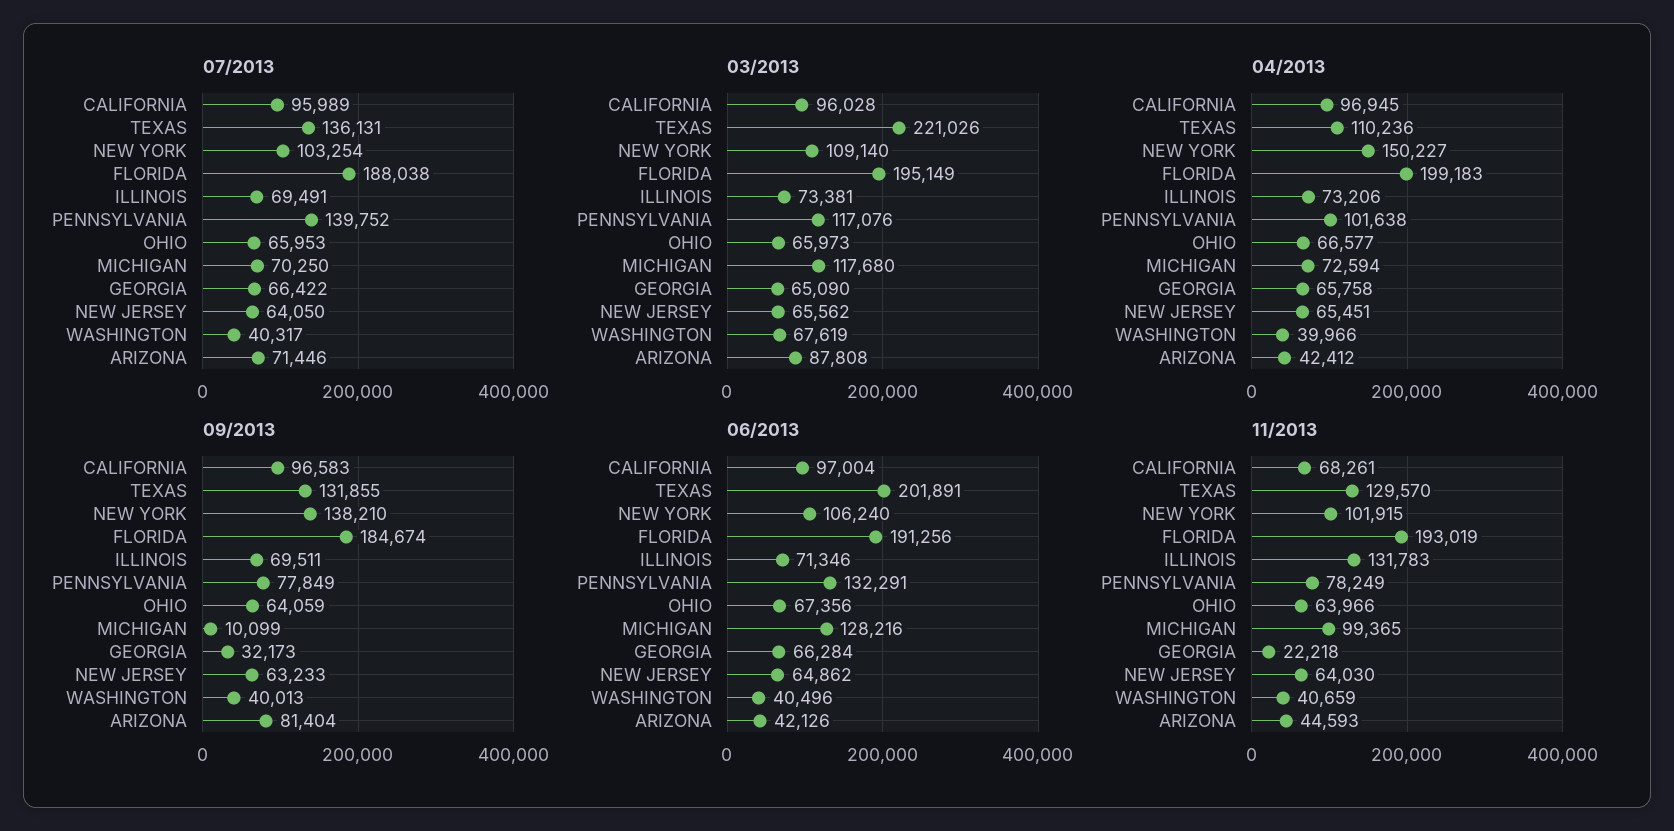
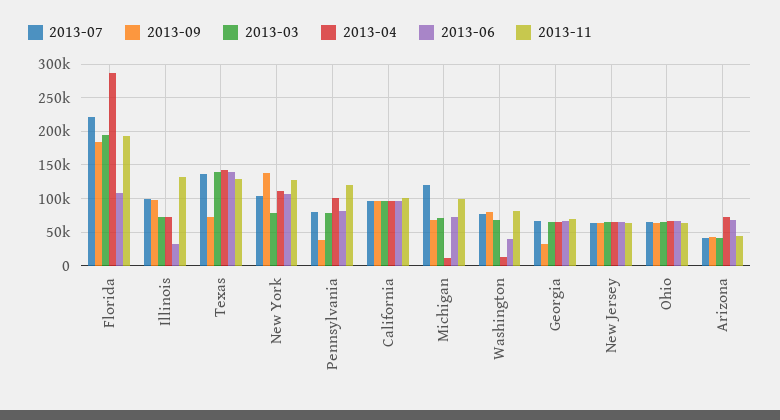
  {
    "07/2013": {
      "CALIFORNIA": 95989,
      "TEXAS": 136131,
      "NEW YORK": 103254,
-     "FLORIDA": 188038,
+     "FLORIDA": 220000,
-     "ILLINOIS": 69491,
+     "ILLINOIS": 100000,
-     "PENNSYLVANIA": 139752,
+     "PENNSYLVANIA": 80000,
      "OHIO": 65953,
-     "MICHIGAN": 70250,
+     "MICHIGAN": 120000,
      "GEORGIA": 66422,
      "NEW JERSEY": 64050,
-     "WASHINGTON": 40317,
+     "WASHINGTON": 80000,
-     "ARIZONA": 71446
+     "ARIZONA": 40000
    },
    "03/2013": {
      "CALIFORNIA": 96028,
-     "TEXAS": 221026,
+     "TEXAS": 140000,
-     "NEW YORK": 109140,
+     "NEW YORK": 80000,
      "FLORIDA": 195149,
      "ILLINOIS": 73381,
-     "PENNSYLVANIA": 117076,
+     "PENNSYLVANIA": 80000,
      "OHIO": 65973,
-     "MICHIGAN": 117680,
+     "MICHIGAN": 70000,
      "GEORGIA": 65090,
      "NEW JERSEY": 65562,
      "WASHINGTON": 67619,
-     "ARIZONA": 87808
+     "ARIZONA": 40000
    },
    "04/2013": {
      "CALIFORNIA": 96945,
-     "TEXAS": 110236,
+     "TEXAS": 140000,
-     "NEW YORK": 150227,
+     "NEW YORK": 110000,
-     "FLORIDA": 199183,
+     "FLORIDA": 290000,
      "ILLINOIS": 73206,
      "PENNSYLVANIA": 101638,
      "OHIO": 66577,
-     "MICHIGAN": 72594,
+     "MICHIGAN": 10000,
      "GEORGIA": 65758,
      "NEW JERSEY": 65451,
-     "WASHINGTON": 39966,
+     "WASHINGTON": 10000,
-     "ARIZONA": 42412
+     "ARIZONA": 70000
    },
    "09/2013": {
      "CALIFORNIA": 96583,
-     "TEXAS": 131855,
+     "TEXAS": 70000,
      "NEW YORK": 138210,
      "FLORIDA": 184674,
-     "ILLINOIS": 69511,
+     "ILLINOIS": 100000,
-     "PENNSYLVANIA": 77849,
+     "PENNSYLVANIA": 40000,
      "OHIO": 64059,
-     "MICHIGAN": 10099,
+     "MICHIGAN": 70000,
      "GEORGIA": 32173,
      "NEW JERSEY": 63233,
-     "WASHINGTON": 40013,
+     "WASHINGTON": 80000,
-     "ARIZONA": 81404
+     "ARIZONA": 40000
    },
    "06/2013": {
      "CALIFORNIA": 97004,
-     "TEXAS": 201891,
+     "TEXAS": 140000,
      "NEW YORK": 106240,
-     "FLORIDA": 191256,
+     "FLORIDA": 110000,
-     "ILLINOIS": 71346,
+     "ILLINOIS": 30000,
-     "PENNSYLVANIA": 132291,
+     "PENNSYLVANIA": 80000,
      "OHIO": 67356,
-     "MICHIGAN": 128216,
+     "MICHIGAN": 70000,
      "GEORGIA": 66284,
      "NEW JERSEY": 64862,
      "WASHINGTON": 40496,
-     "ARIZONA": 42126
+     "ARIZONA": 70000
    },
    "11/2013": {
-     "CALIFORNIA": 68261,
+     "CALIFORNIA": 100000,
      "TEXAS": 129570,
-     "NEW YORK": 101915,
+     "NEW YORK": 130000,
      "FLORIDA": 193019,
      "ILLINOIS": 131783,
-     "PENNSYLVANIA": 78249,
+     "PENNSYLVANIA": 120000,
      "OHIO": 63966,
      "MICHIGAN": 99365,
-     "GEORGIA": 22218,
+     "GEORGIA": 70000,
      "NEW JERSEY": 64030,
-     "WASHINGTON": 40659,
+     "WASHINGTON": 80000,
      "ARIZONA": 44593
    }
  }

